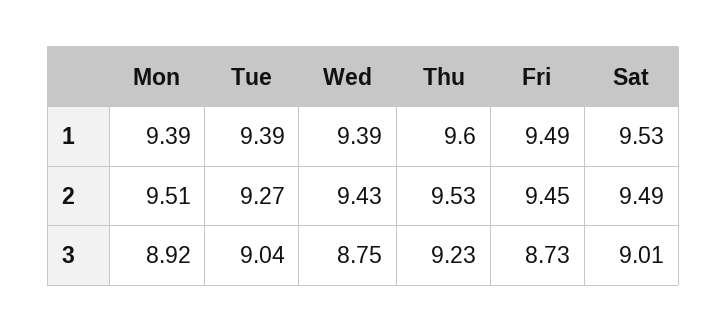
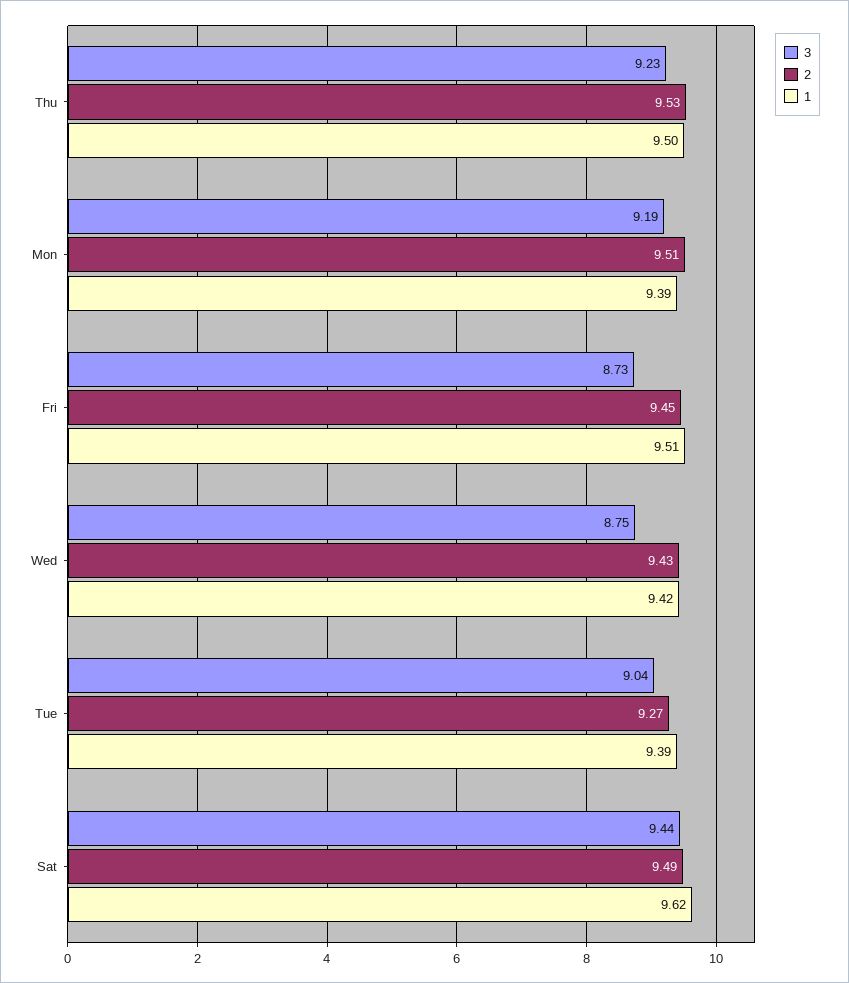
  {
    "1": {
      "Mon": 9.39,
      "Tue": 9.39,
-     "Wed": 9.39,
+     "Wed": 9.42,
-     "Thu": 9.6,
+     "Thu": 9.5,
-     "Fri": 9.49,
+     "Fri": 9.51,
-     "Sat": 9.53
+     "Sat": 9.62
    },
    "2": {
      "Mon": 9.51,
      "Tue": 9.27,
      "Wed": 9.43,
      "Thu": 9.53,
      "Fri": 9.45,
      "Sat": 9.49
    },
    "3": {
-     "Mon": 8.92,
+     "Mon": 9.19,
      "Tue": 9.04,
      "Wed": 8.75,
      "Thu": 9.23,
      "Fri": 8.73,
-     "Sat": 9.01
+     "Sat": 9.44
    }
  }

